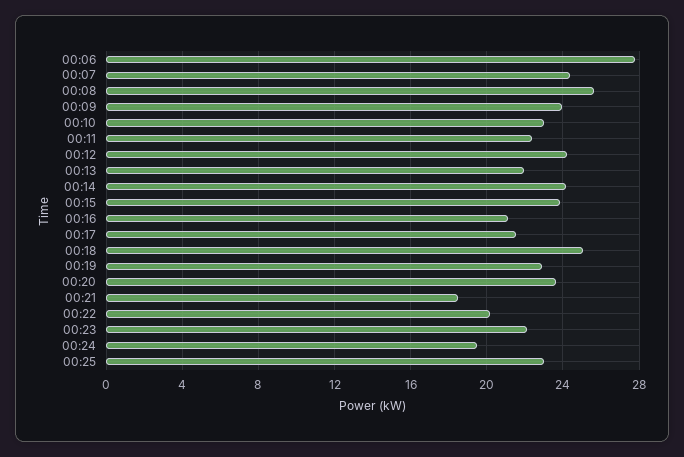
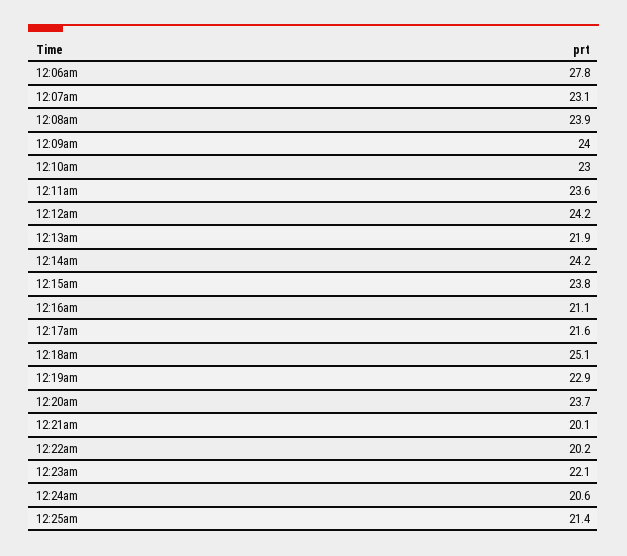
  {
    "00:06": 27.8,
-   "00:07": 24.5,
+   "00:07": 23.1,
-   "00:08": 25.5,
+   "00:08": 23.9,
    "00:09": 24,
    "00:10": 23,
-   "00:11": 22.5,
+   "00:11": 23.6,
    "00:12": 24.2,
    "00:13": 21.9,
    "00:14": 24.2,
    "00:15": 23.8,
    "00:16": 21.1,
    "00:17": 21.6,
    "00:18": 25.1,
    "00:19": 22.9,
    "00:20": 23.7,
-   "00:21": 18.5,
+   "00:21": 20.1,
    "00:22": 20.2,
    "00:23": 22.1,
-   "00:24": 19.5,
+   "00:24": 20.6,
-   "00:25": 23
+   "00:25": 21.4
  }

